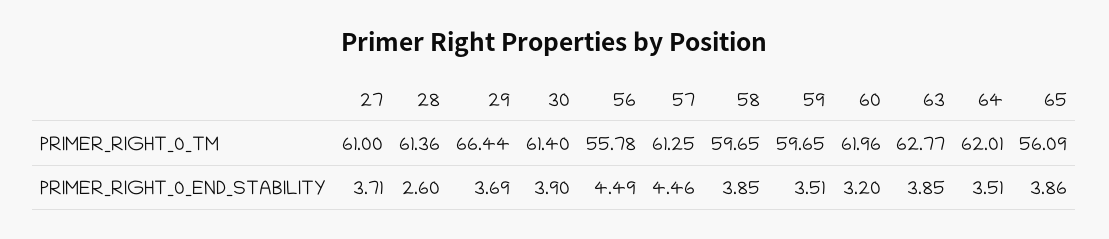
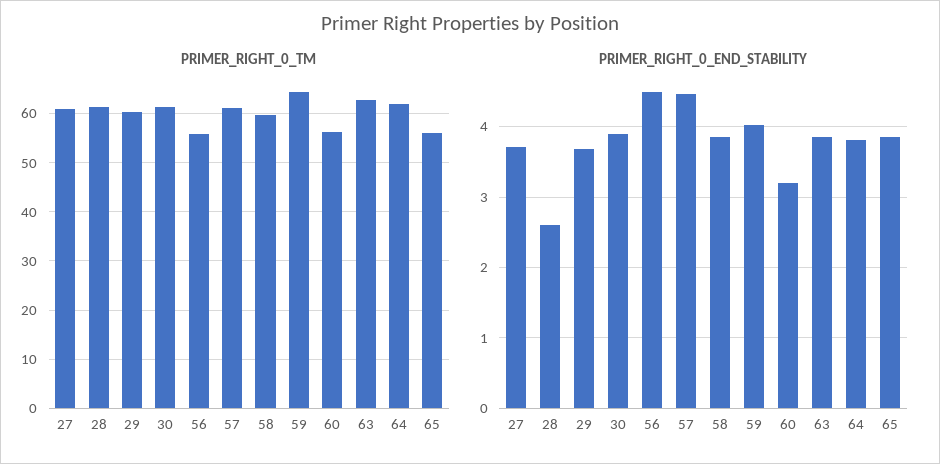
  {
    "PRIMER_RIGHT_0_TM": {
      "27": 61,
      "28": 61.36,
-     "29": 66.44,
+     "29": 60,
      "30": 61.4,
      "56": 55.78,
      "57": 61.25,
      "58": 59.65,
-     "59": 59.65,
+     "59": 64,
-     "60": 61.96,
+     "60": 56,
      "63": 62.77,
      "64": 62.01,
      "65": 56.09
    },
    "PRIMER_RIGHT_0_END_STABILITY": {
      "27": 3.71,
      "28": 2.6,
      "29": 3.69,
      "30": 3.9,
      "56": 4.49,
      "57": 4.46,
      "58": 3.85,
-     "59": 3.51,
+     "59": 4,
      "60": 3.2,
      "63": 3.85,
-     "64": 3.51,
+     "64": 3.8,
      "65": 3.86
    }
  }

